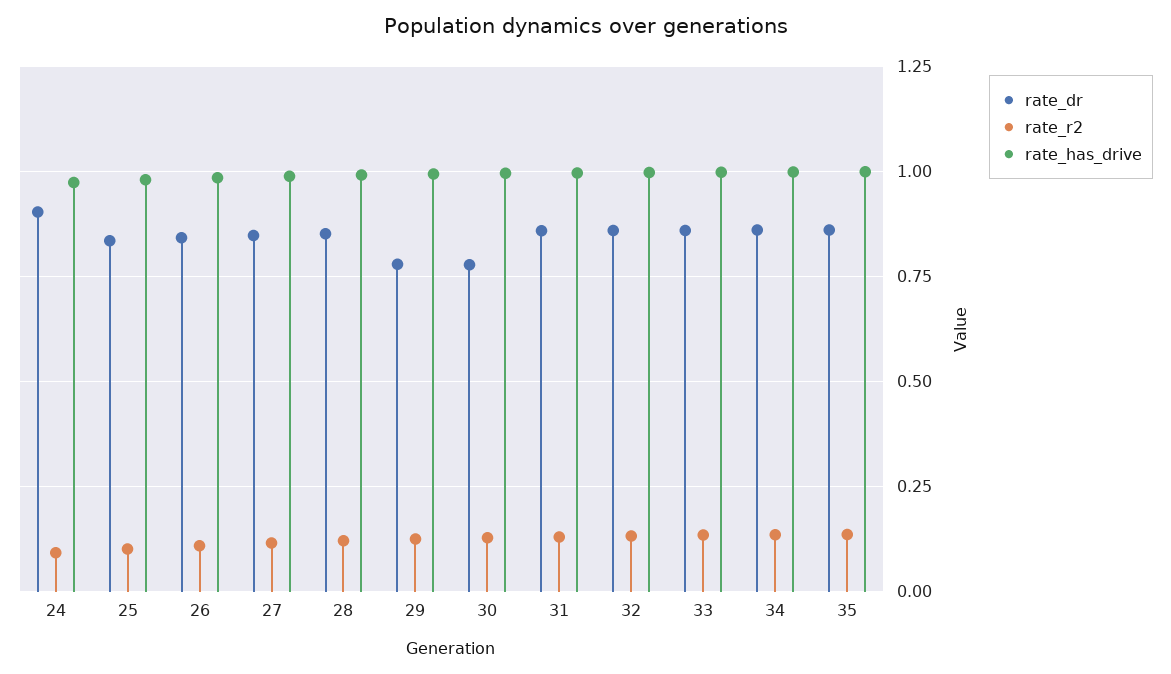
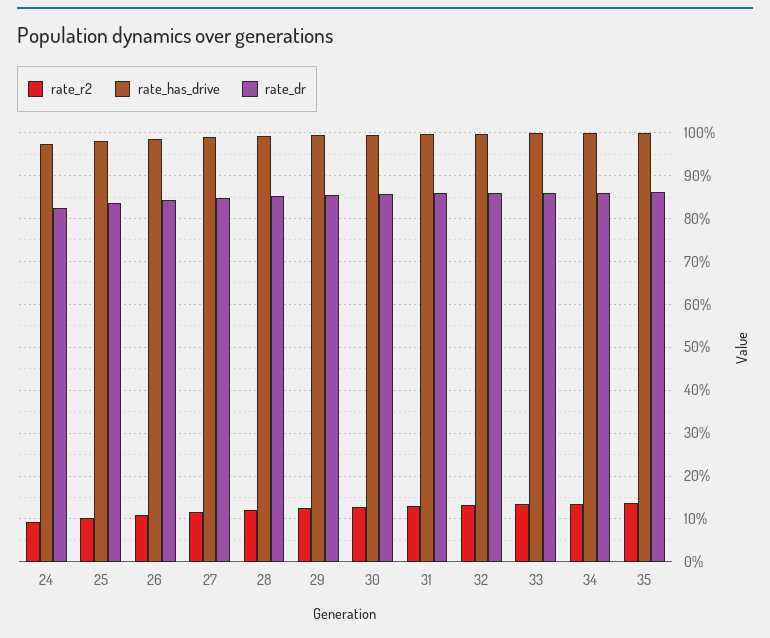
  {
    "rate_dr": {
-     "24": 0.9,
+     "24": 0.82,
      "25": 0.84,
      "26": 0.84,
      "27": 0.84,
      "28": 0.86,
-     "29": 0.775,
+     "29": 0.86,
-     "30": 0.775,
+     "30": 0.86,
      "31": 0.86,
      "32": 0.86,
      "33": 0.86,
      "34": 0.86,
      "35": 0.86
    },
    "rate_r2": {
      "24": 0.1,
      "25": 0.1,
      "26": 0.1,
      "27": 0.12,
      "28": 0.12,
      "29": 0.12,
      "30": 0.12,
      "31": 0.14,
      "32": 0.14,
      "33": 0.14,
      "34": 0.14,
      "35": 0.14
    },
    "rate_has_drive": {
      "24": 0.98,
      "25": 0.98,
      "26": 0.98,
      "27": 0.98,
      "28": 1,
      "29": 1,
      "30": 1,
      "31": 1,
      "32": 1,
      "33": 1,
      "34": 1,
      "35": 1
    }
  }

